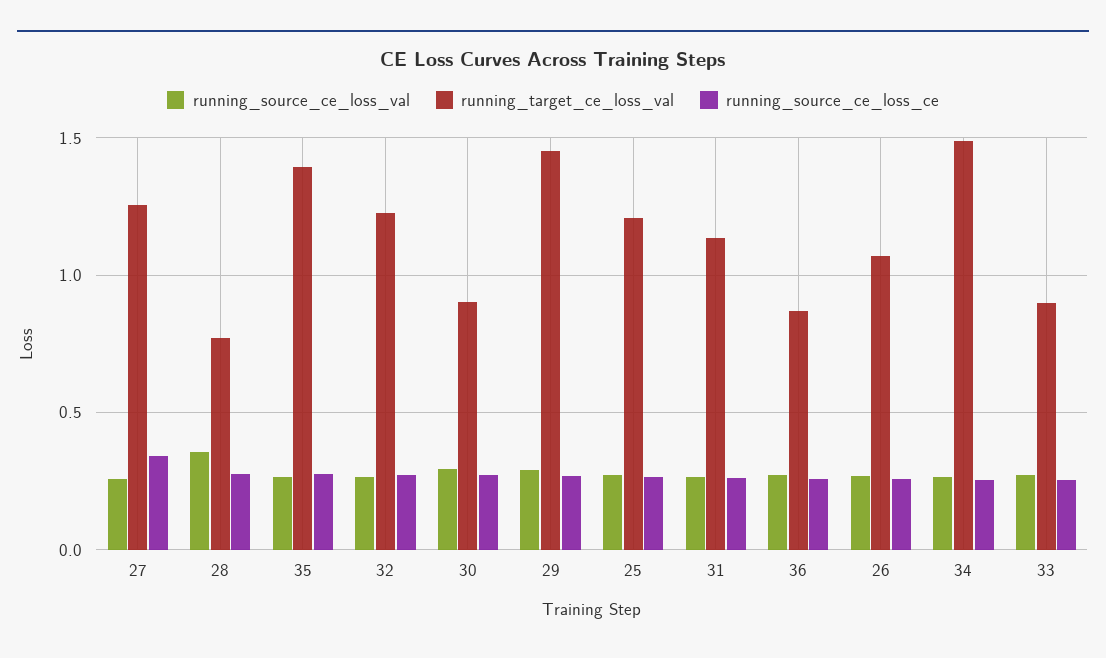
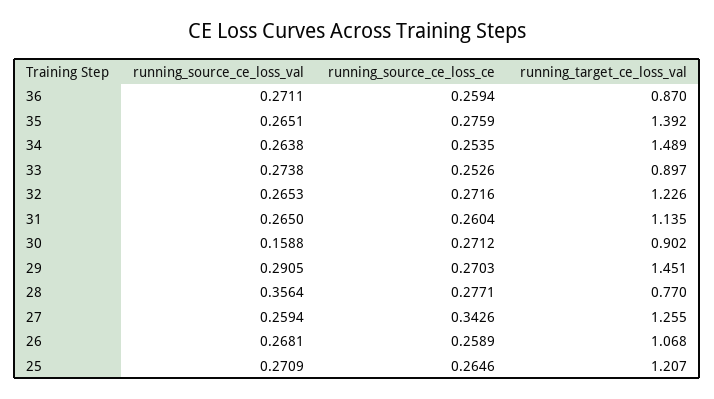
  {
    "running_source_ce_loss_val": {
      "27": 0.2594,
      "28": 0.3564,
      "35": 0.2651,
      "32": 0.2653,
-     "30": 0.3,
+     "30": 0.1588,
      "29": 0.2905,
      "25": 0.2709,
      "31": 0.265,
      "36": 0.2711,
      "26": 0.2681,
      "34": 0.2638,
      "33": 0.2738
    },
    "running_target_ce_loss_val": {
      "27": 1.255,
      "28": 0.77,
      "35": 1.392,
      "32": 1.226,
      "30": 0.902,
      "29": 1.451,
      "25": 1.207,
      "31": 1.135,
      "36": 0.87,
      "26": 1.068,
      "34": 1.489,
      "33": 0.897
    },
    "running_source_ce_loss_ce": {
      "27": 0.3426,
      "28": 0.2771,
      "35": 0.2759,
      "32": 0.2716,
      "30": 0.2712,
      "29": 0.2703,
      "25": 0.2646,
      "31": 0.2604,
      "36": 0.2594,
      "26": 0.2589,
      "34": 0.2535,
      "33": 0.2526
    }
  }

